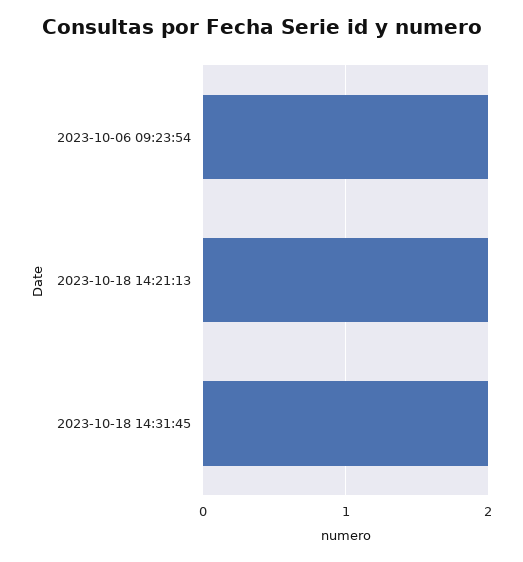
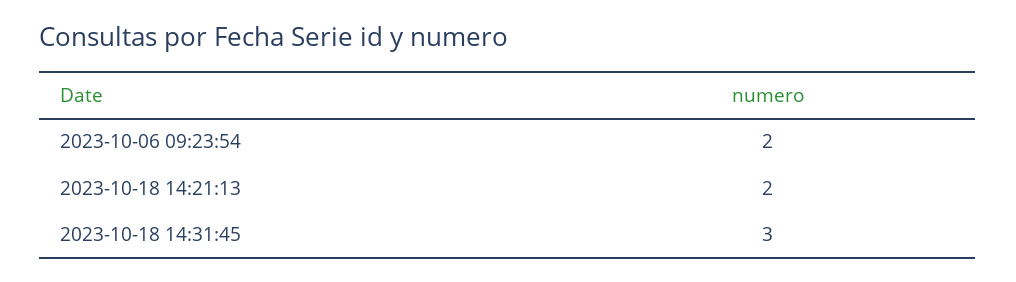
  {
    "2023-10-06 09:23:54": 2,
    "2023-10-18 14:21:13": 2,
-   "2023-10-18 14:31:45": 2
+   "2023-10-18 14:31:45": 3
  }

